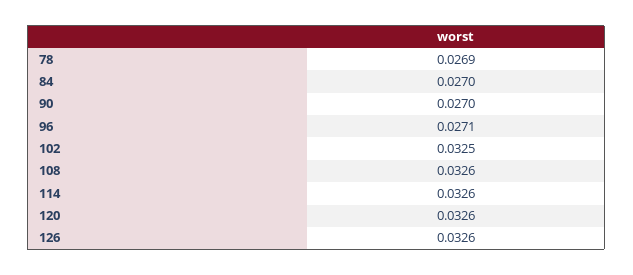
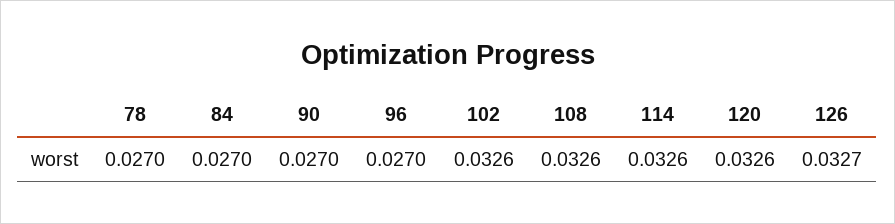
  {
-   "78": 0.0269,
+   "78": 0.027,
    "84": 0.027,
    "90": 0.027,
-   "96": 0.0271,
+   "96": 0.027,
-   "102": 0.0325,
+   "102": 0.0326,
    "108": 0.0326,
    "114": 0.0326,
    "120": 0.0326,
-   "126": 0.0326
+   "126": 0.0327
  }

